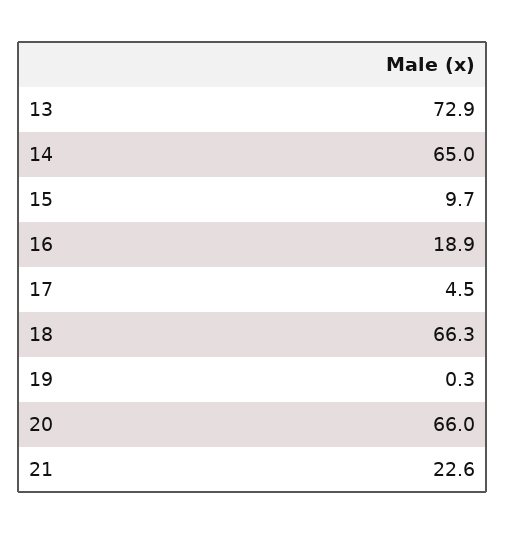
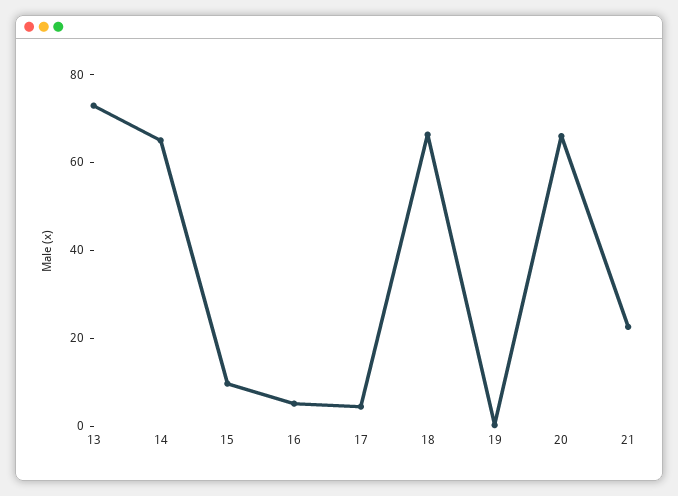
  {
    "13": 72.9,
    "14": 65,
    "15": 9.7,
-   "16": 18.9,
+   "16": 5,
    "17": 4.5,
    "18": 66.3,
    "19": 0.3,
    "20": 66,
    "21": 22.6
  }

